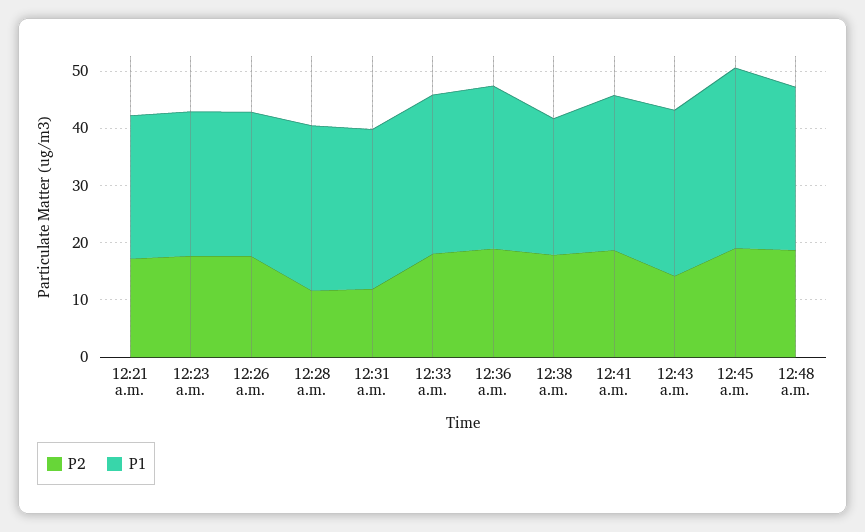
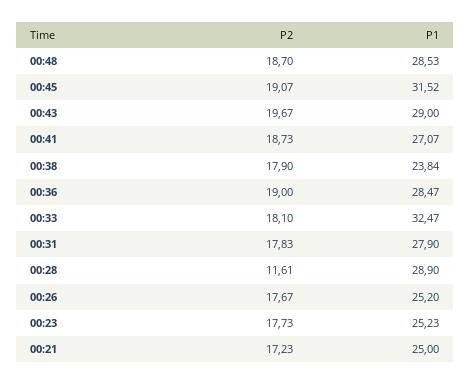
  {
    "P2": {
      "12:21 a.m.": 17.23,
      "12:23 a.m.": 17.73,
      "12:26 a.m.": 17.67,
      "12:28 a.m.": 11.61,
-     "12:31 a.m.": 12,
+     "12:31 a.m.": 17.83,
      "12:33 a.m.": 18.1,
      "12:36 a.m.": 19,
      "12:38 a.m.": 17.9,
      "12:41 a.m.": 18.73,
-     "12:43 a.m.": 14,
+     "12:43 a.m.": 19.67,
      "12:45 a.m.": 19.07,
      "12:48 a.m.": 18.7
    },
    "P1": {
      "12:21 a.m.": 25,
      "12:23 a.m.": 25.23,
      "12:26 a.m.": 25.2,
      "12:28 a.m.": 28.9,
      "12:31 a.m.": 27.9,
-     "12:33 a.m.": 28,
+     "12:33 a.m.": 32.47,
      "12:36 a.m.": 28.47,
      "12:38 a.m.": 23.84,
      "12:41 a.m.": 27.07,
      "12:43 a.m.": 29,
      "12:45 a.m.": 31.52,
      "12:48 a.m.": 28.53
    }
  }

